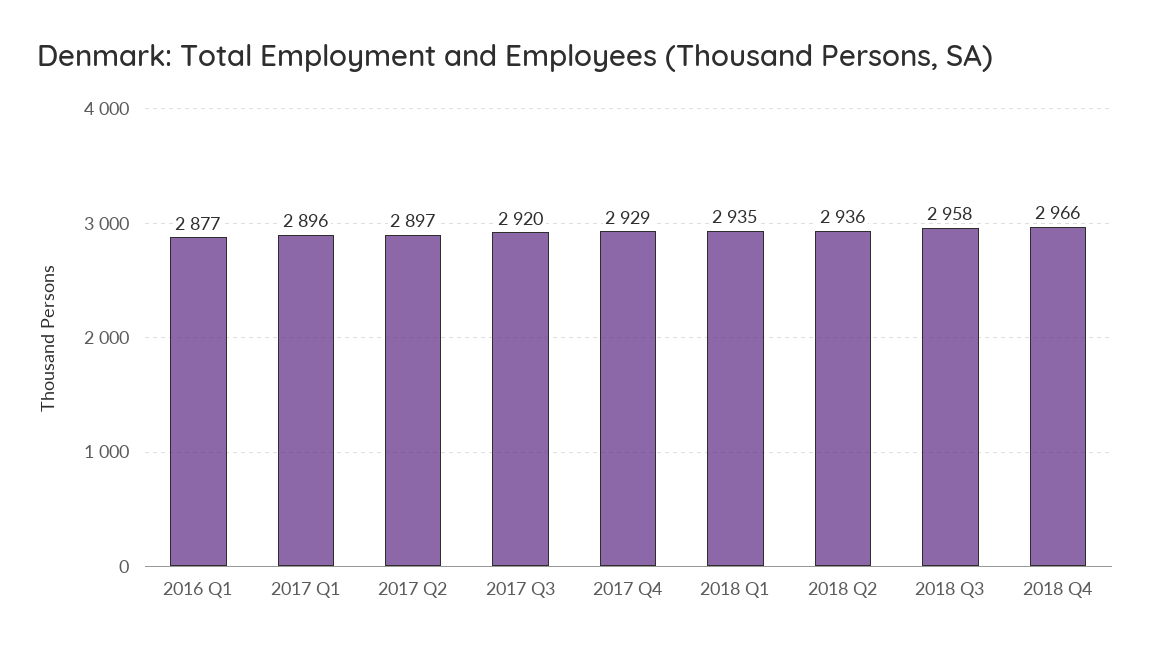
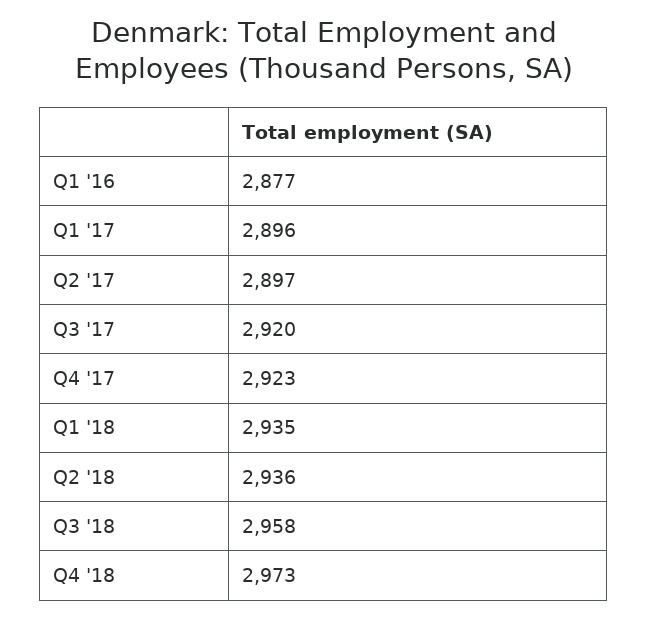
  {
    "2016 Q1": 2877,
    "2017 Q1": 2896,
    "2017 Q2": 2897,
    "2017 Q3": 2920,
-   "2017 Q4": 2929,
+   "2017 Q4": 2923,
    "2018 Q1": 2935,
    "2018 Q2": 2936,
    "2018 Q3": 2958,
-   "2018 Q4": 2966
+   "2018 Q4": 2973
  }

